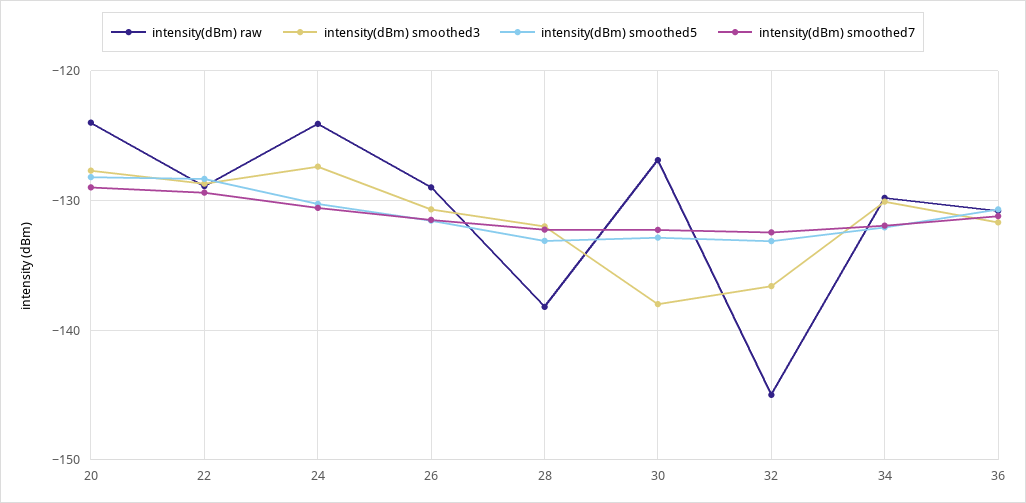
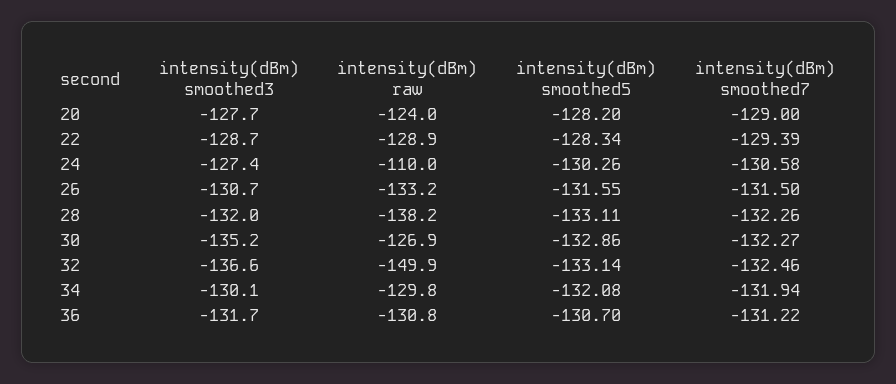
  {
    "intensity(dBm) raw": {
      "20": -124,
      "22": -128.9,
-     "24": -124,
+     "24": -110,
-     "26": -129,
+     "26": -133.2,
      "28": -138.2,
      "30": -126.9,
-     "32": -145,
+     "32": -149.9,
      "34": -129.8,
      "36": -130.8
    },
    "intensity(dBm) smoothed3": {
      "20": -127.7,
      "22": -128.7,
      "24": -127.4,
      "26": -130.7,
      "28": -132,
-     "30": -138,
+     "30": -135.2,
      "32": -136.6,
      "34": -130.1,
      "36": -131.7
    },
    "intensity(dBm) smoothed5": {
      "20": -128.2,
      "22": -128.34,
      "24": -130.26,
      "26": -131.55,
      "28": -133.11,
      "30": -132.86,
      "32": -133.14,
      "34": -132.08,
      "36": -130.7
    },
    "intensity(dBm) smoothed7": {
      "20": -129,
      "22": -129.39,
      "24": -130.58,
      "26": -131.5,
      "28": -132.26,
      "30": -132.27,
      "32": -132.46,
      "34": -131.94,
      "36": -131.22
    }
  }

